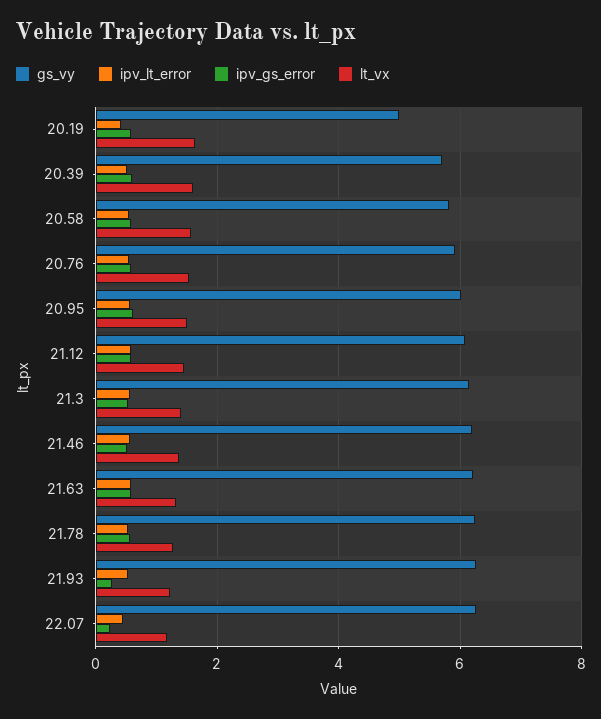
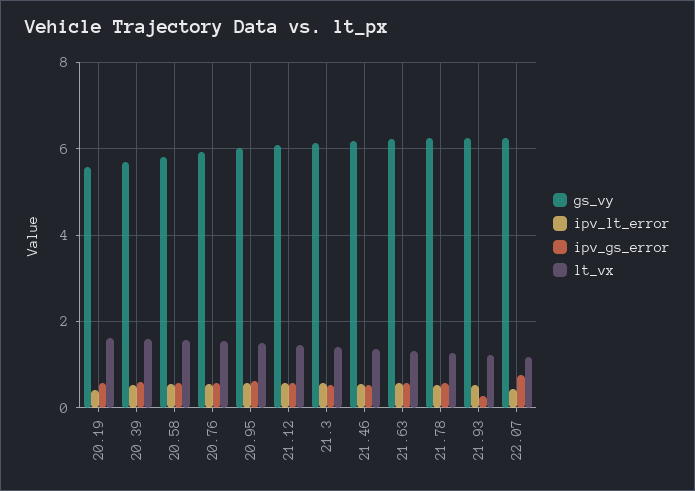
  {
    "gs_vy": {
-     "20.19": 5,
+     "20.19": 5.6,
      "20.39": 5.8,
      "20.58": 5.8,
      "20.76": 6,
      "20.95": 6,
      "21.12": 6,
      "21.3": 6.2,
      "21.46": 6.2,
      "21.63": 6.2,
      "21.78": 6.2,
      "21.93": 6.2,
      "22.07": 6.2
    },
    "ipv_lt_error": {
      "20.19": 0.4,
      "20.39": 0.6,
      "20.58": 0.6,
      "20.76": 0.6,
      "20.95": 0.6,
      "21.12": 0.6,
      "21.3": 0.6,
      "21.46": 0.6,
      "21.63": 0.6,
      "21.78": 0.6,
      "21.93": 0.6,
      "22.07": 0.4
    },
    "ipv_gs_error": {
      "20.19": 0.6,
      "20.39": 0.6,
      "20.58": 0.6,
      "20.76": 0.6,
      "20.95": 0.6,
      "21.12": 0.6,
      "21.3": 0.6,
      "21.46": 0.6,
      "21.63": 0.6,
      "21.78": 0.6,
      "21.93": 0.2,
-     "22.07": 0.2
+     "22.07": 0.8
    },
    "lt_vx": {
      "20.19": 1.6,
      "20.39": 1.6,
      "20.58": 1.6,
      "20.76": 1.6,
      "20.95": 1.6,
      "21.12": 1.4,
      "21.3": 1.4,
      "21.46": 1.4,
      "21.63": 1.4,
      "21.78": 1.2,
      "21.93": 1.2,
      "22.07": 1.2
    }
  }

